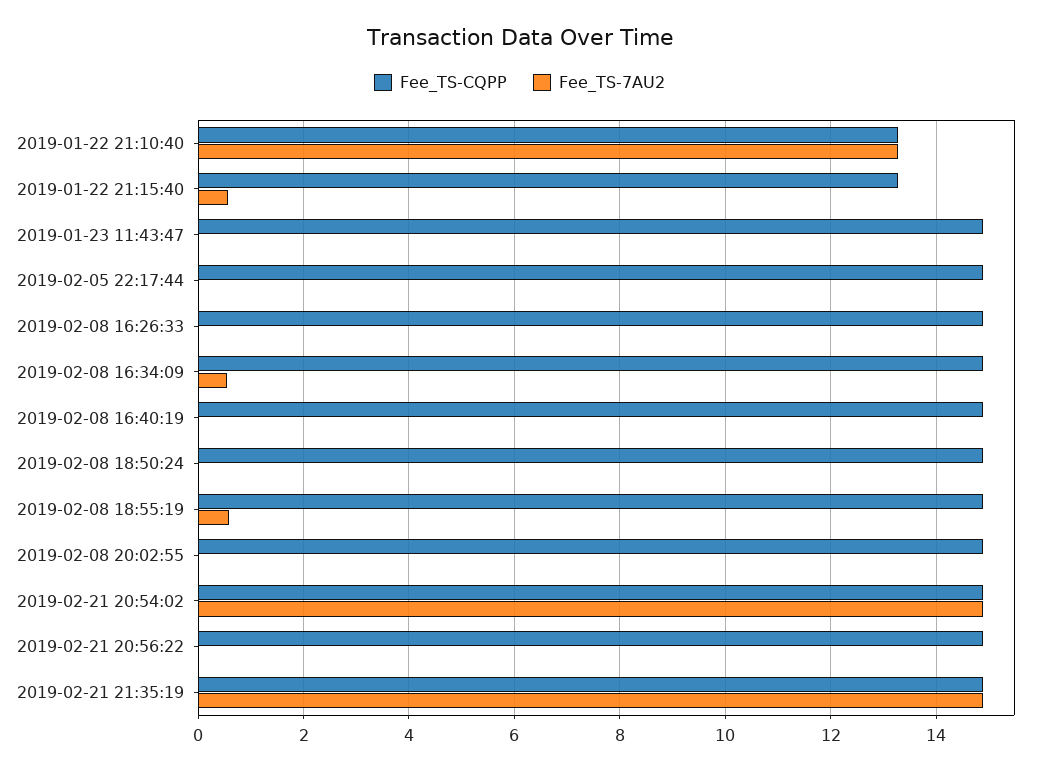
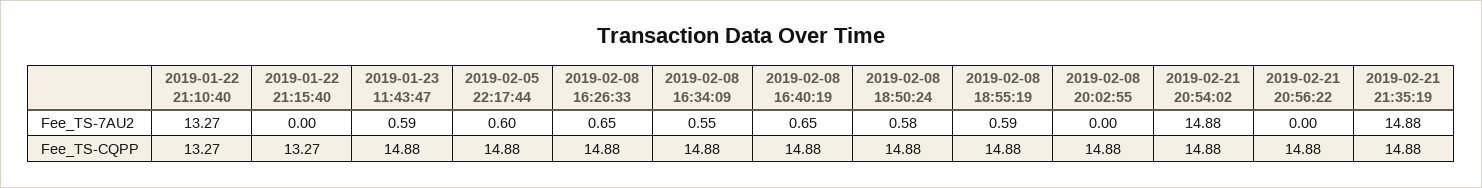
  {
    "Fee_TS-CQPP": {
      "2019-01-22 21:10:40": 13.27,
      "2019-01-22 21:15:40": 13.27,
      "2019-01-23 11:43:47": 14.88,
      "2019-02-05 22:17:44": 14.88,
      "2019-02-08 16:26:33": 14.88,
      "2019-02-08 16:34:09": 14.88,
      "2019-02-08 16:40:19": 14.88,
      "2019-02-08 18:50:24": 14.88,
      "2019-02-08 18:55:19": 14.88,
      "2019-02-08 20:02:55": 14.88,
      "2019-02-21 20:54:02": 14.88,
      "2019-02-21 20:56:22": 14.88,
      "2019-02-21 21:35:19": 14.88
    },
    "Fee_TS-7AU2": {
      "2019-01-22 21:10:40": 13.27,
-     "2019-01-22 21:15:40": 0.6,
+     "2019-01-22 21:15:40": 0,
-     "2019-01-23 11:43:47": 0,
+     "2019-01-23 11:43:47": 0.59,
-     "2019-02-05 22:17:44": 0,
+     "2019-02-05 22:17:44": 0.6,
-     "2019-02-08 16:26:33": 0,
+     "2019-02-08 16:26:33": 0.65,
      "2019-02-08 16:34:09": 0.55,
-     "2019-02-08 16:40:19": 0,
+     "2019-02-08 16:40:19": 0.65,
-     "2019-02-08 18:50:24": 0,
+     "2019-02-08 18:50:24": 0.58,
      "2019-02-08 18:55:19": 0.59,
      "2019-02-08 20:02:55": 0,
      "2019-02-21 20:54:02": 14.88,
      "2019-02-21 20:56:22": 0,
      "2019-02-21 21:35:19": 14.88
    }
  }

